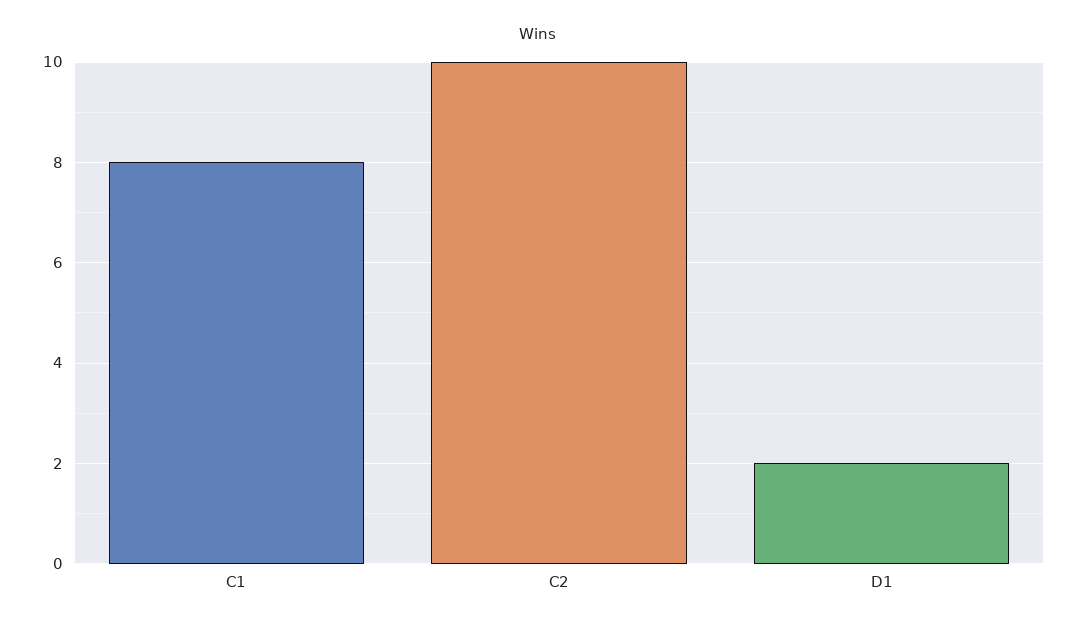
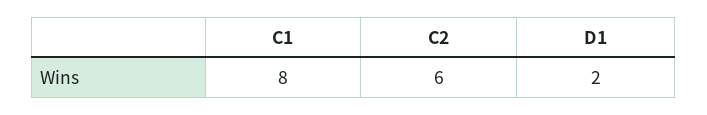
  {
    "C1": 8,
-   "C2": 10,
+   "C2": 6,
    "D1": 2
  }

